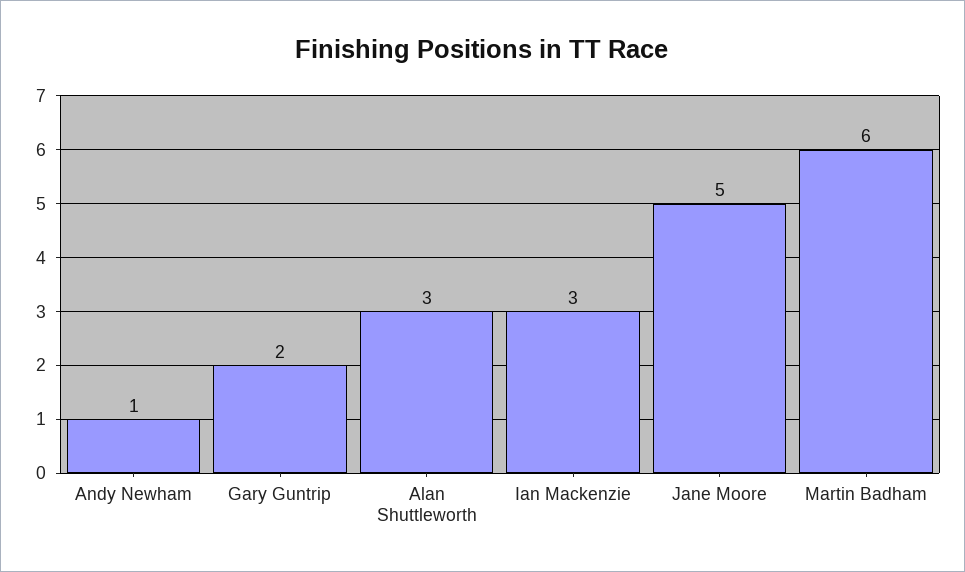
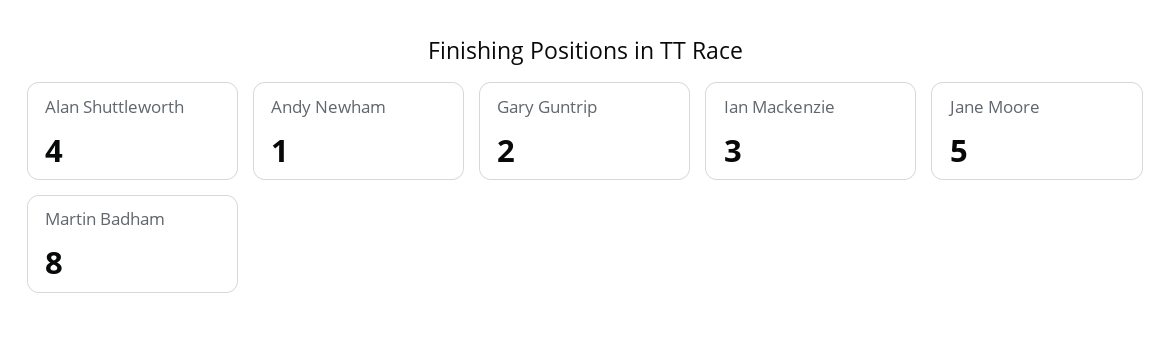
  {
    "Andy Newham": 1,
    "Gary Guntrip": 2,
-   "Alan Shuttleworth": 3,
+   "Alan Shuttleworth": 4,
    "Ian Mackenzie": 3,
    "Jane Moore": 5,
-   "Martin Badham": 6
+   "Martin Badham": 8
  }

